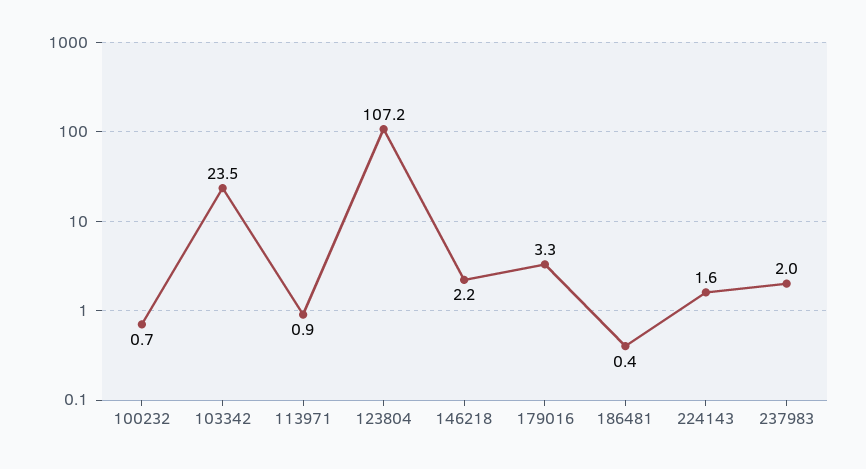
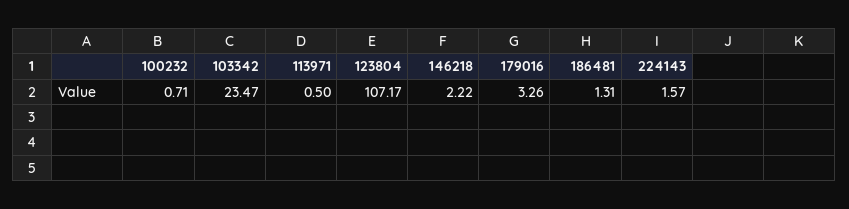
  {
    "100232": 0.71,
    "103342": 23.47,
-   "113971": 0.9,
+   "113971": 0.5,
    "123804": 107.17,
    "146218": 2.22,
    "179016": 3.26,
-   "186481": 0.4,
+   "186481": 1.31,
-   "224143": 1.57,
+   "224143": 1.57
-   "237983": 2
  }

